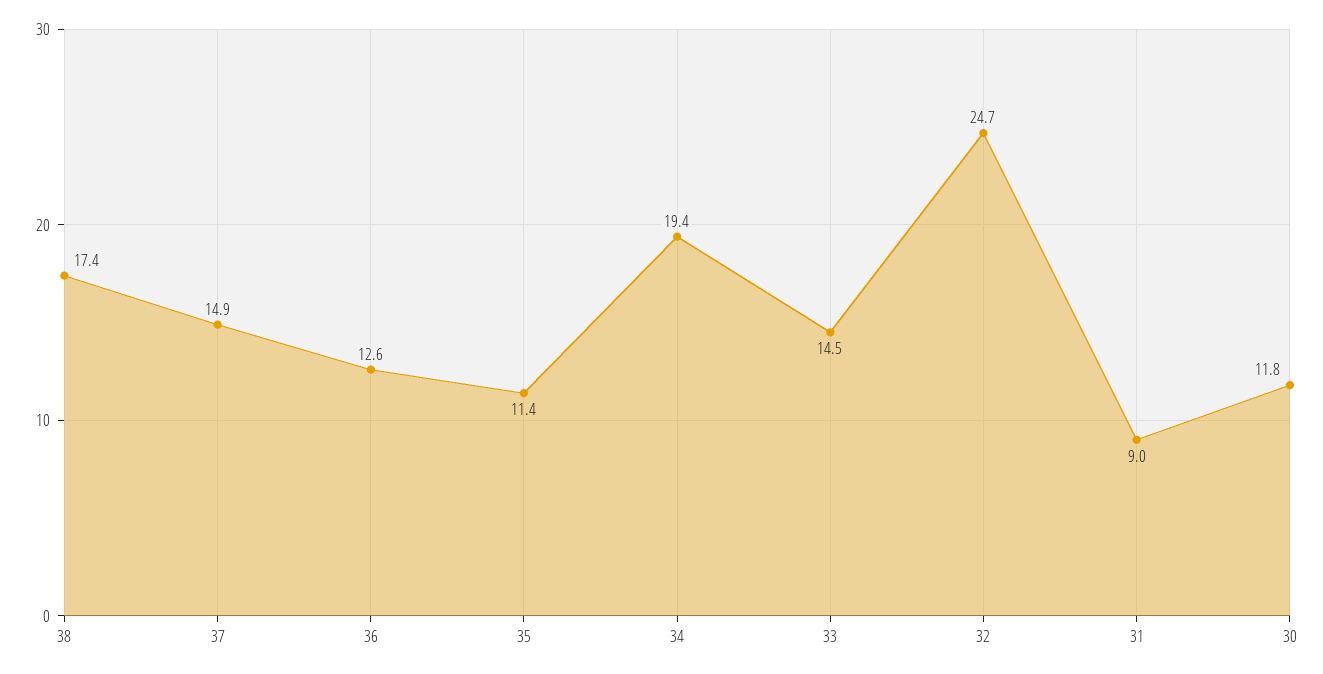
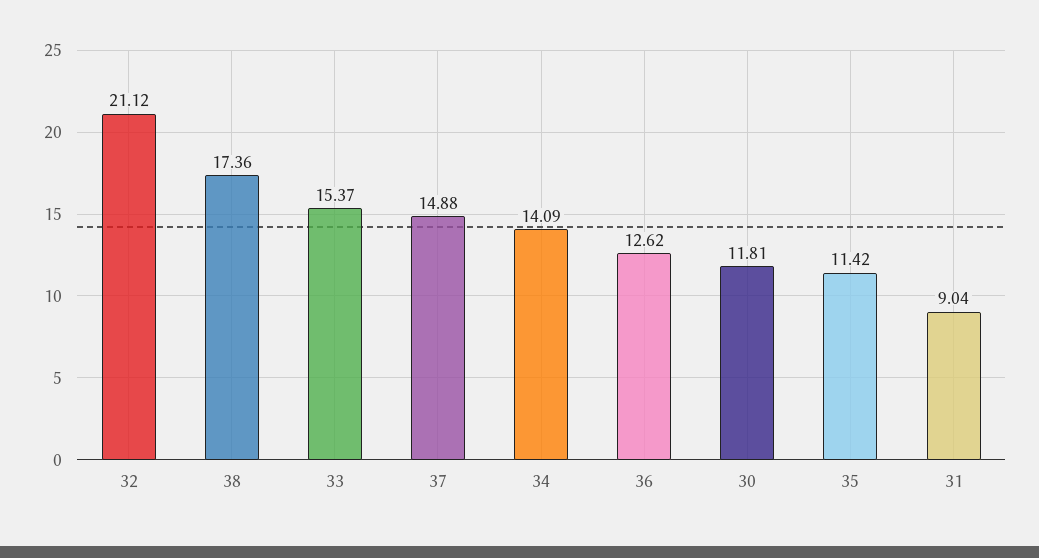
  {
    "38": 17.36,
    "37": 14.88,
    "36": 12.62,
    "35": 11.42,
-   "34": 19.4,
+   "34": 14.09,
-   "33": 14.5,
+   "33": 15.37,
-   "32": 24.7,
+   "32": 21.12,
    "31": 9.04,
    "30": 11.81
  }

